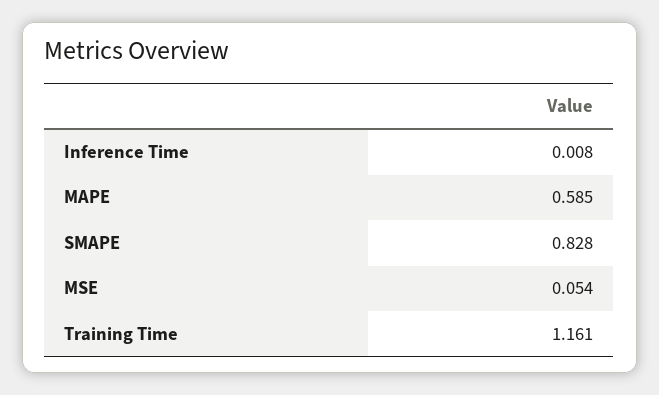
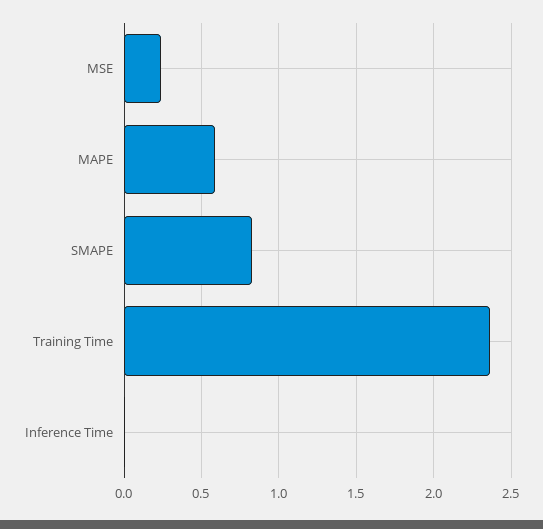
  {
    "Inference Time": 0.008,
    "MAPE": 0.585,
    "SMAPE": 0.828,
-   "MSE": 0.054,
+   "MSE": 0.25,
-   "Training Time": 1.161
+   "Training Time": 2.35
  }

